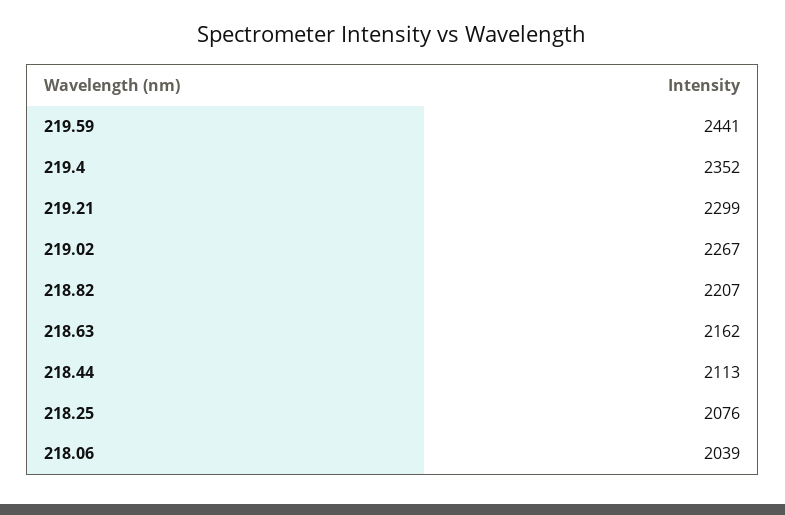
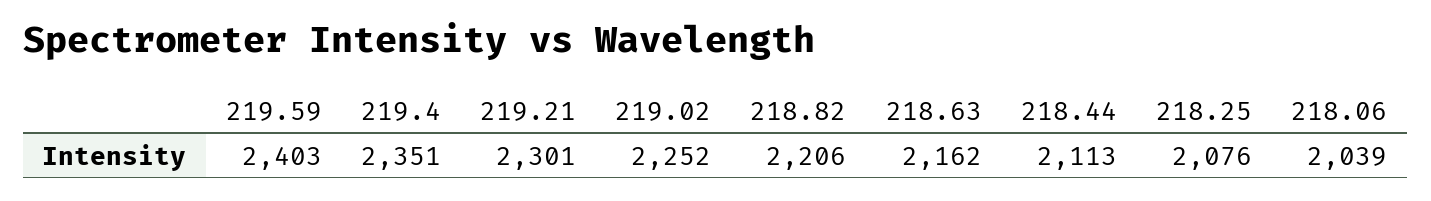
  {
-   "219.59": 2441,
+   "219.59": 2403,
-   "219.4": 2352,
+   "219.4": 2351,
-   "219.21": 2299,
+   "219.21": 2301,
-   "219.02": 2267,
+   "219.02": 2252,
-   "218.82": 2207,
+   "218.82": 2206,
    "218.63": 2162,
    "218.44": 2113,
    "218.25": 2076,
    "218.06": 2039
  }

